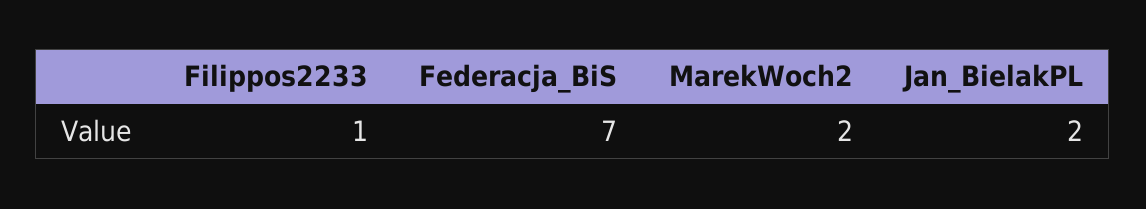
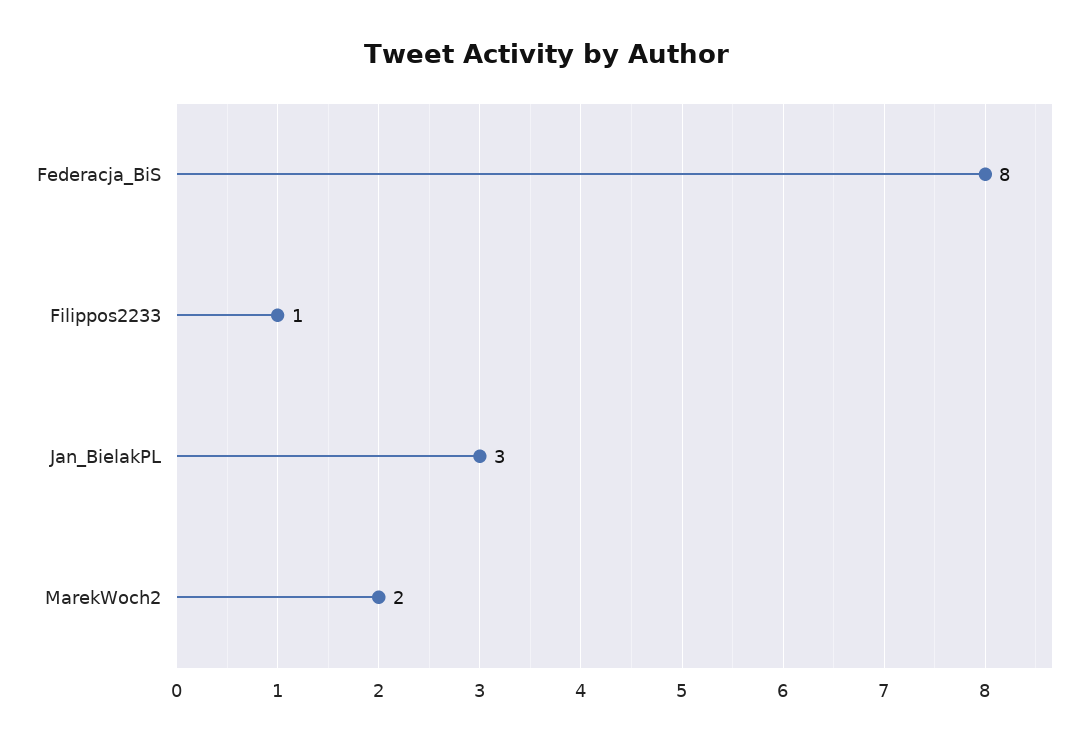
  {
    "Filippos2233": 1,
-   "Federacja_BiS": 7,
+   "Federacja_BiS": 8,
    "MarekWoch2": 2,
-   "Jan_BielakPL": 2
+   "Jan_BielakPL": 3
  }

